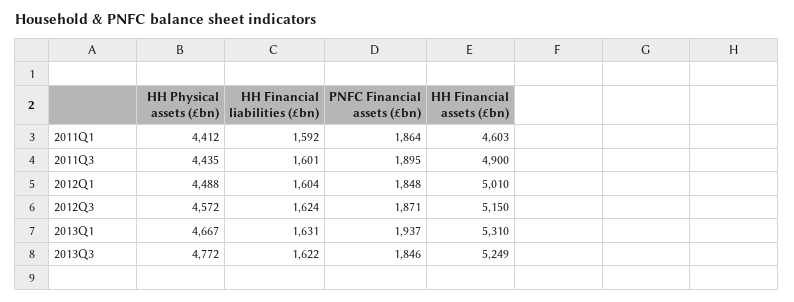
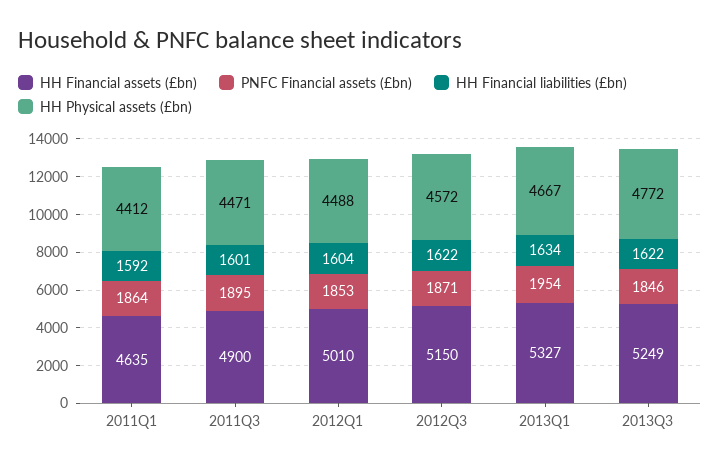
  {
    "HH Physical assets (£bn)": {
      "2011Q1": 4412,
-     "2011Q3": 4435,
+     "2011Q3": 4471,
      "2012Q1": 4488,
      "2012Q3": 4572,
      "2013Q1": 4667,
      "2013Q3": 4772
    },
    "HH Financial liabilities (£bn)": {
      "2011Q1": 1592,
      "2011Q3": 1601,
      "2012Q1": 1604,
-     "2012Q3": 1624,
+     "2012Q3": 1622,
-     "2013Q1": 1631,
+     "2013Q1": 1634,
      "2013Q3": 1622
    },
    "PNFC Financial assets (£bn)": {
      "2011Q1": 1864,
      "2011Q3": 1895,
-     "2012Q1": 1848,
+     "2012Q1": 1853,
      "2012Q3": 1871,
-     "2013Q1": 1937,
+     "2013Q1": 1954,
      "2013Q3": 1846
    },
    "HH Financial assets (£bn)": {
-     "2011Q1": 4603,
+     "2011Q1": 4635,
      "2011Q3": 4900,
      "2012Q1": 5010,
      "2012Q3": 5150,
-     "2013Q1": 5310,
+     "2013Q1": 5327,
      "2013Q3": 5249
    }
  }

